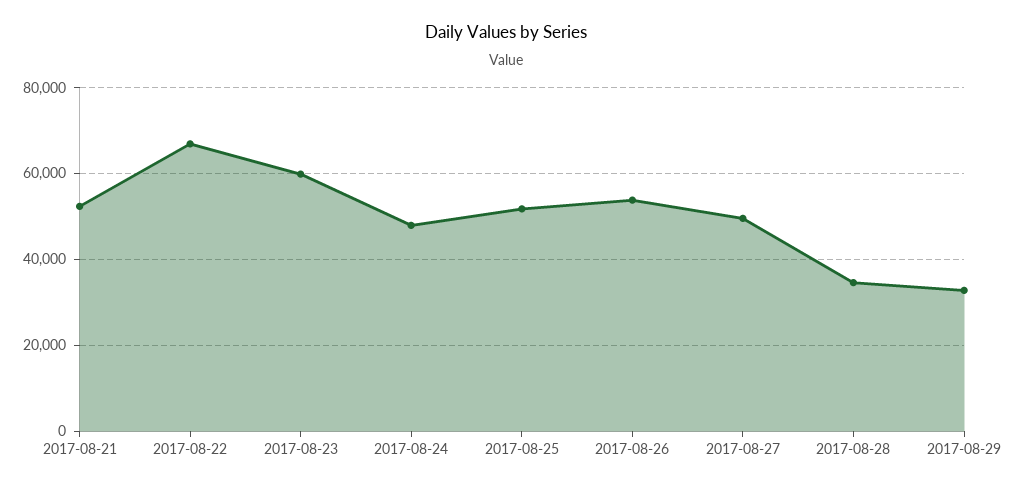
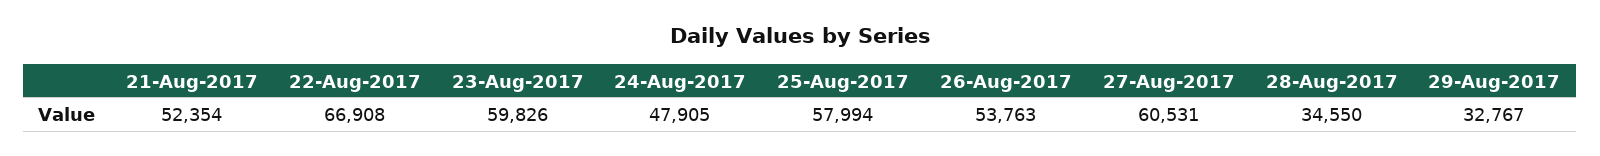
  {
    "2017-08-21": 52354,
    "2017-08-22": 66908,
    "2017-08-23": 59826,
    "2017-08-24": 47905,
-   "2017-08-25": 52000,
+   "2017-08-25": 57994,
    "2017-08-26": 53763,
-   "2017-08-27": 50000,
+   "2017-08-27": 60531,
    "2017-08-28": 34550,
    "2017-08-29": 32767
  }

